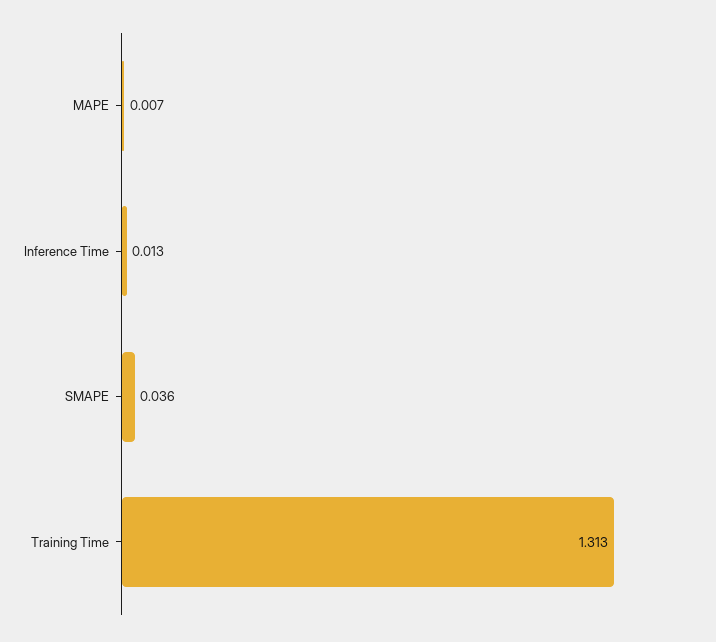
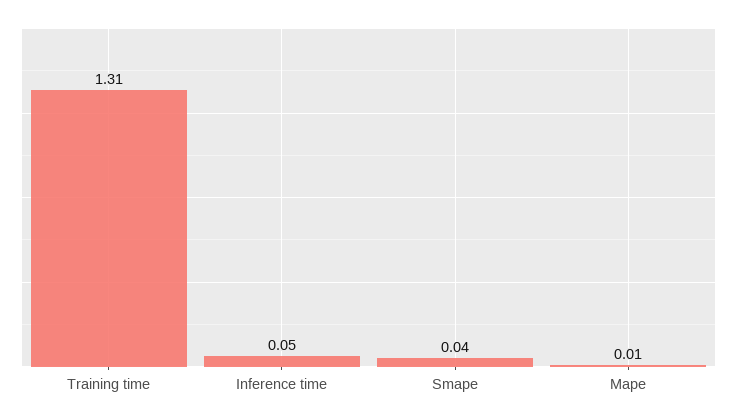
  {
    "MAPE": 0.007,
-   "Inference Time": 0.013,
+   "Inference Time": 0.05,
    "SMAPE": 0.036,
    "Training Time": 1.313
  }

